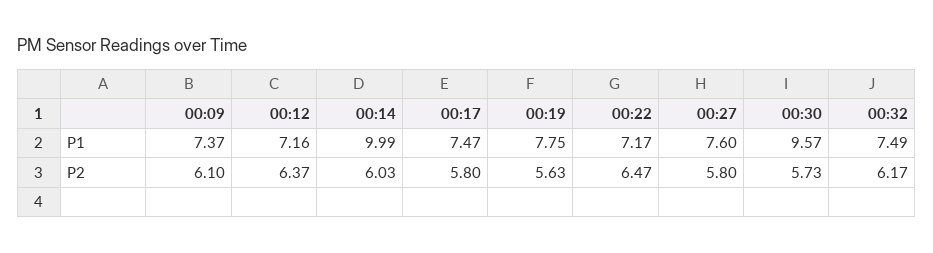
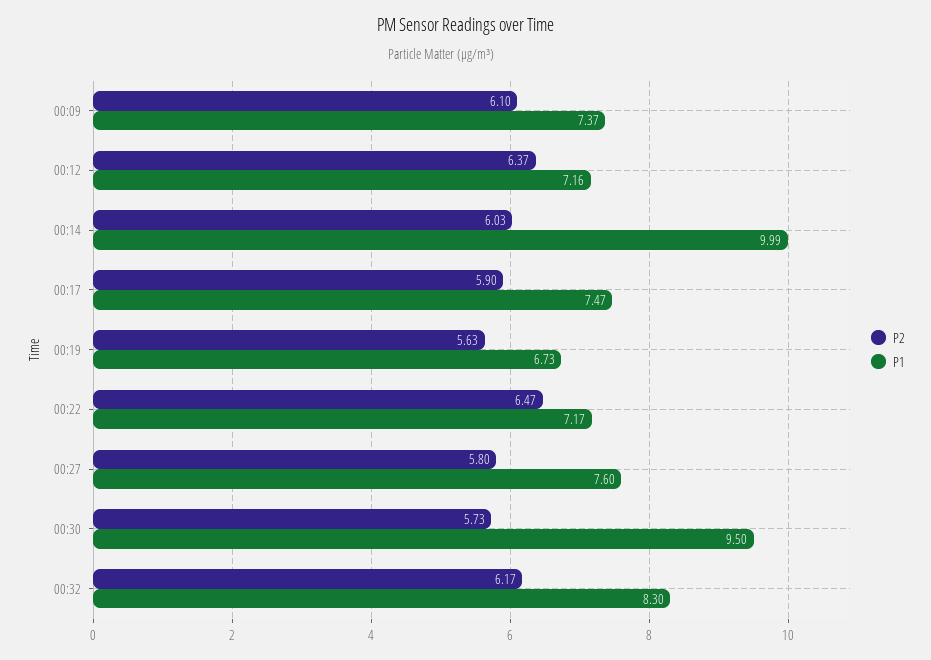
  {
    "P1": {
      "00:09": 7.37,
      "00:12": 7.16,
      "00:14": 9.99,
      "00:17": 7.47,
-     "00:19": 7.75,
+     "00:19": 6.73,
      "00:22": 7.17,
      "00:27": 7.6,
-     "00:30": 9.57,
+     "00:30": 9.5,
-     "00:32": 7.49
+     "00:32": 8.3
    },
    "P2": {
      "00:09": 6.1,
      "00:12": 6.37,
      "00:14": 6.03,
-     "00:17": 5.8,
+     "00:17": 5.9,
      "00:19": 5.63,
      "00:22": 6.47,
      "00:27": 5.8,
      "00:30": 5.73,
      "00:32": 6.17
    }
  }

